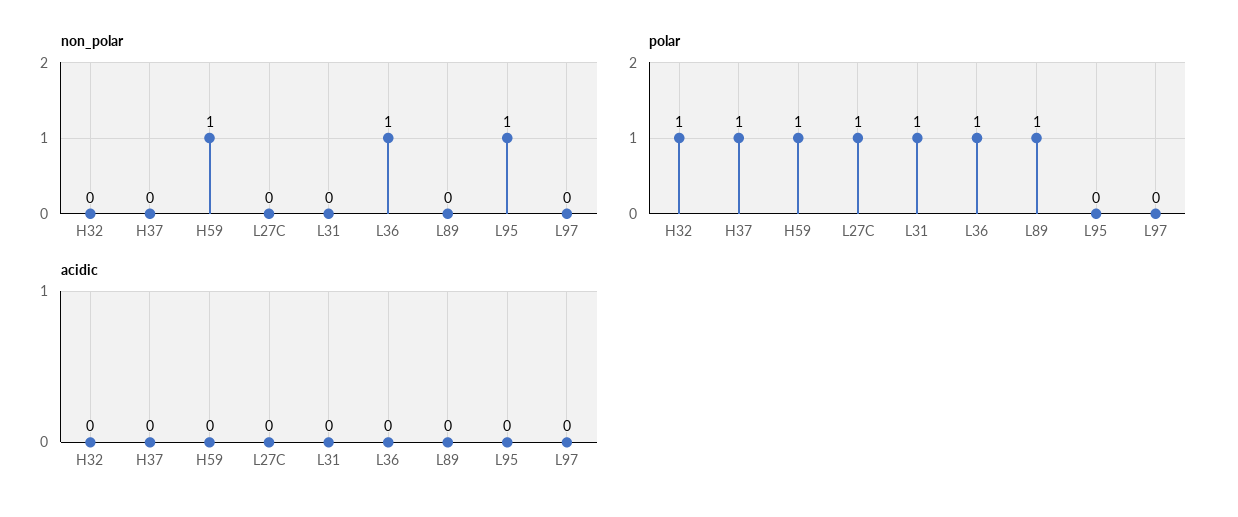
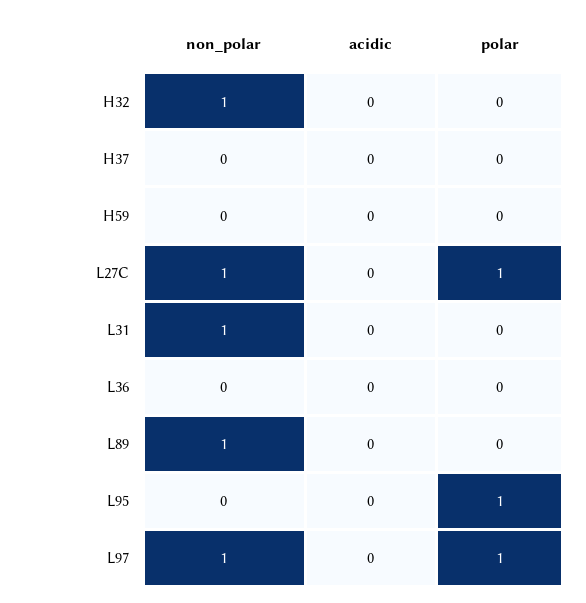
  {
    "non_polar": {
-     "H32": 0,
+     "H32": 1,
      "H37": 0,
-     "H59": 1,
+     "H59": 0,
-     "L27C": 0,
+     "L27C": 1,
-     "L31": 0,
+     "L31": 1,
-     "L36": 1,
+     "L36": 0,
-     "L89": 0,
+     "L89": 1,
-     "L95": 1,
+     "L95": 0,
-     "L97": 0
+     "L97": 1
    },
    "polar": {
-     "H32": 1,
+     "H32": 0,
-     "H37": 1,
+     "H37": 0,
-     "H59": 1,
+     "H59": 0,
      "L27C": 1,
-     "L31": 1,
+     "L31": 0,
-     "L36": 1,
+     "L36": 0,
-     "L89": 1,
+     "L89": 0,
-     "L95": 0,
+     "L95": 1,
-     "L97": 0
+     "L97": 1
    },
    "acidic": {
      "H32": 0,
      "H37": 0,
      "H59": 0,
      "L27C": 0,
      "L31": 0,
      "L36": 0,
      "L89": 0,
      "L95": 0,
      "L97": 0
    }
  }

